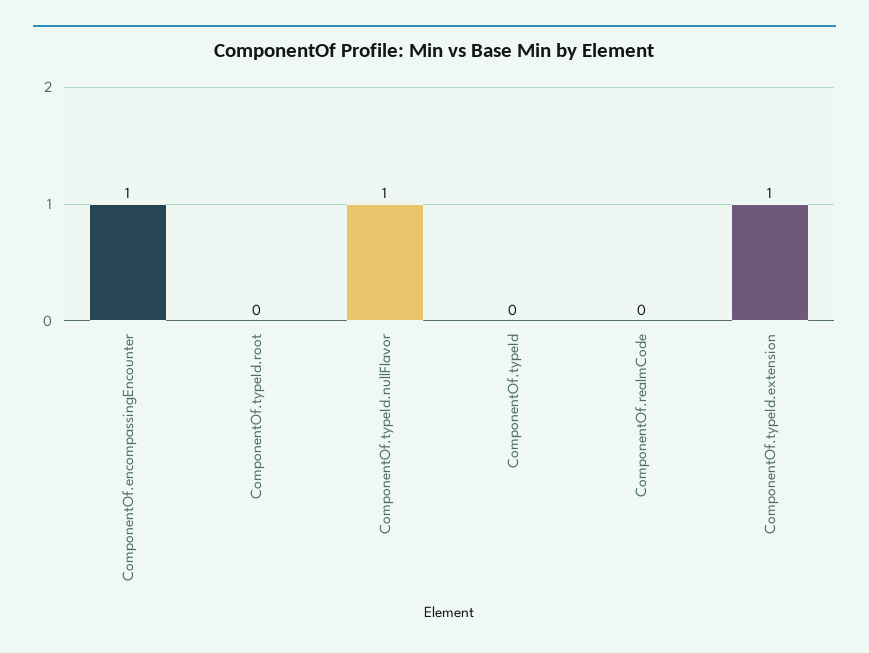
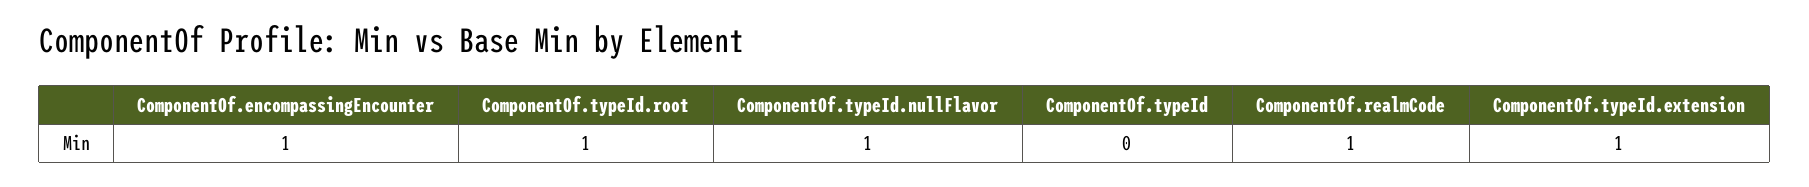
  {
    "ComponentOf.encompassingEncounter": 1,
-   "ComponentOf.typeId.root": 0,
+   "ComponentOf.typeId.root": 1,
    "ComponentOf.typeId.nullFlavor": 1,
    "ComponentOf.typeId": 0,
-   "ComponentOf.realmCode": 0,
+   "ComponentOf.realmCode": 1,
    "ComponentOf.typeId.extension": 1
  }

